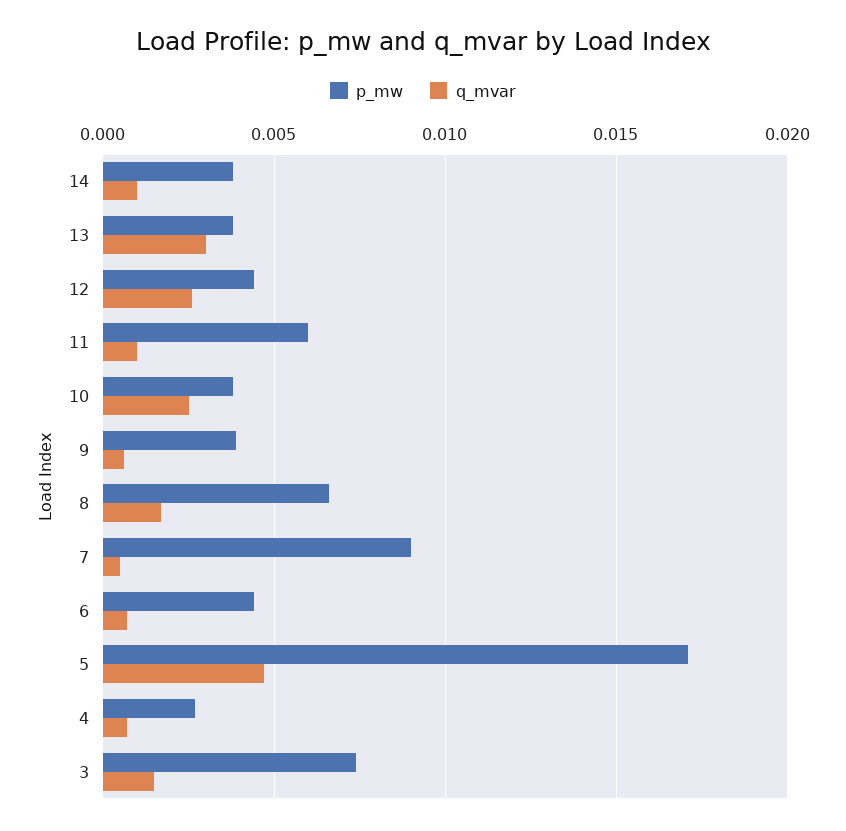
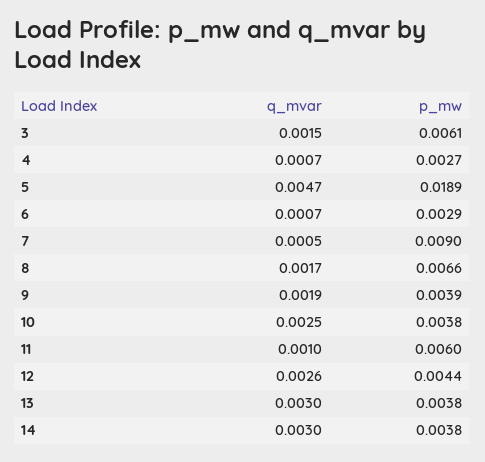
  {
    "p_mw": {
      "14": 0.0038,
      "13": 0.0038,
      "12": 0.0044,
      "11": 0.006,
      "10": 0.0038,
      "9": 0.0039,
      "8": 0.0066,
      "7": 0.009,
-     "6": 0.0045,
+     "6": 0.0029,
-     "5": 0.017,
+     "5": 0.0189,
      "4": 0.0027,
-     "3": 0.0075
+     "3": 0.0061
    },
    "q_mvar": {
-     "14": 0.001,
+     "14": 0.003,
      "13": 0.003,
      "12": 0.0026,
      "11": 0.001,
      "10": 0.0025,
-     "9": 0.0005,
+     "9": 0.0019,
      "8": 0.0017,
      "7": 0.0005,
      "6": 0.0007,
      "5": 0.0047,
      "4": 0.0007,
      "3": 0.0015
    }
  }

